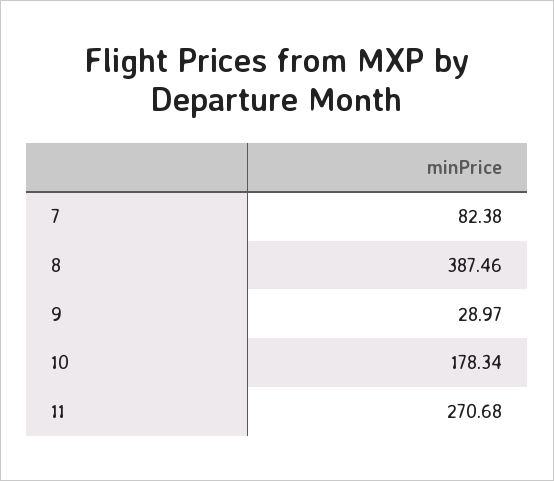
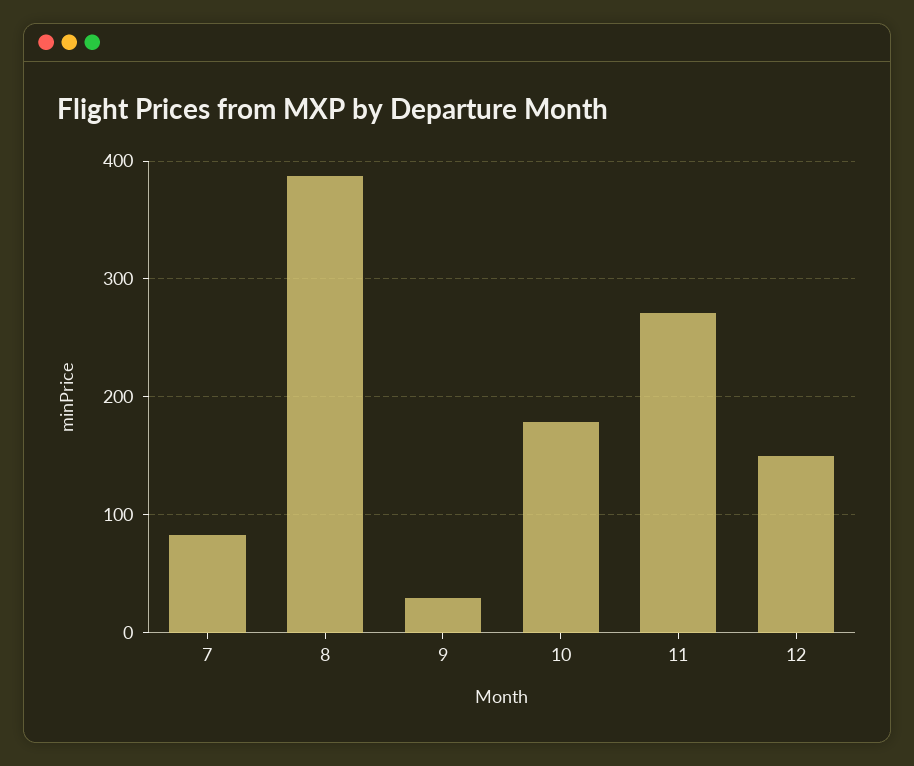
  {
    "7": 82.38,
    "8": 387.46,
    "9": 28.97,
    "10": 178.34,
-   "11": 270.68
+   "11": 270.68,
+   "12": 150
  }

